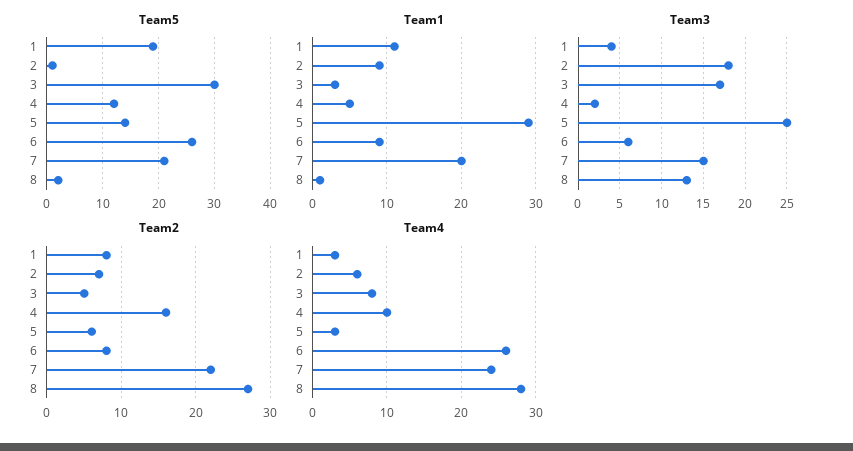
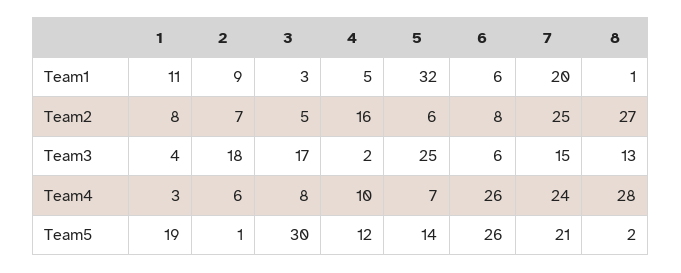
  {
    "Team5": {
      "1": 19,
      "2": 1,
      "3": 30,
      "4": 12,
      "5": 14,
      "6": 26,
      "7": 21,
      "8": 2
    },
    "Team1": {
      "1": 11,
      "2": 9,
      "3": 3,
      "4": 5,
-     "5": 29,
+     "5": 32,
-     "6": 9,
+     "6": 6,
      "7": 20,
      "8": 1
    },
    "Team3": {
      "1": 4,
      "2": 18,
      "3": 17,
      "4": 2,
      "5": 25,
      "6": 6,
      "7": 15,
      "8": 13
    },
    "Team2": {
      "1": 8,
      "2": 7,
      "3": 5,
      "4": 16,
      "5": 6,
      "6": 8,
-     "7": 22,
+     "7": 25,
      "8": 27
    },
    "Team4": {
      "1": 3,
      "2": 6,
      "3": 8,
      "4": 10,
-     "5": 3,
+     "5": 7,
      "6": 26,
      "7": 24,
      "8": 28
    }
  }

